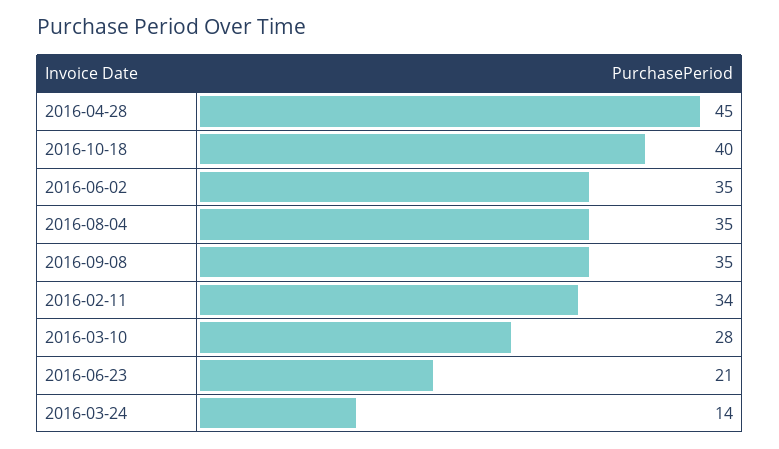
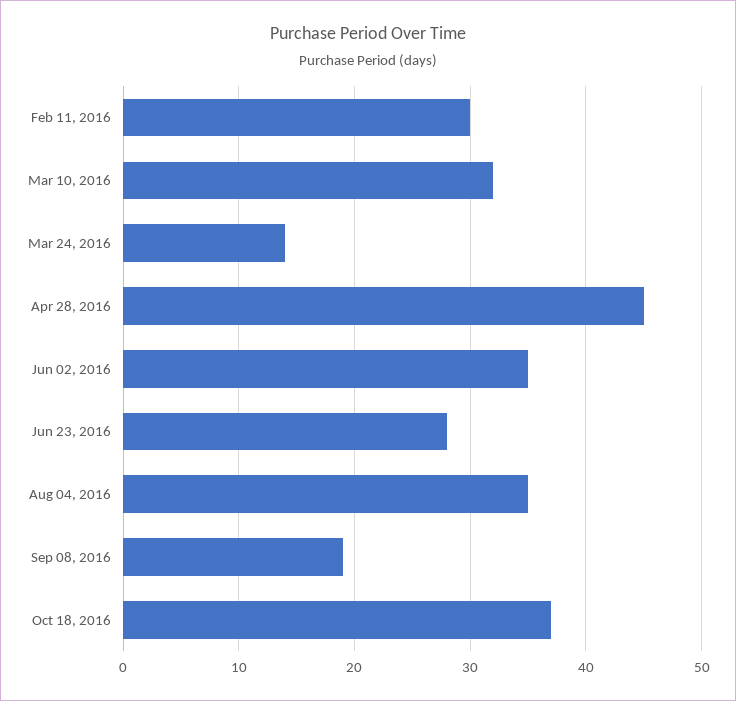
  {
    "2016-04-28": 45,
-   "2016-10-18": 40,
+   "2016-10-18": 37,
    "2016-06-02": 35,
    "2016-08-04": 35,
-   "2016-09-08": 35,
+   "2016-09-08": 19,
-   "2016-02-11": 34,
+   "2016-02-11": 30,
-   "2016-03-10": 28,
+   "2016-03-10": 32,
-   "2016-06-23": 21,
+   "2016-06-23": 28,
    "2016-03-24": 14
  }

